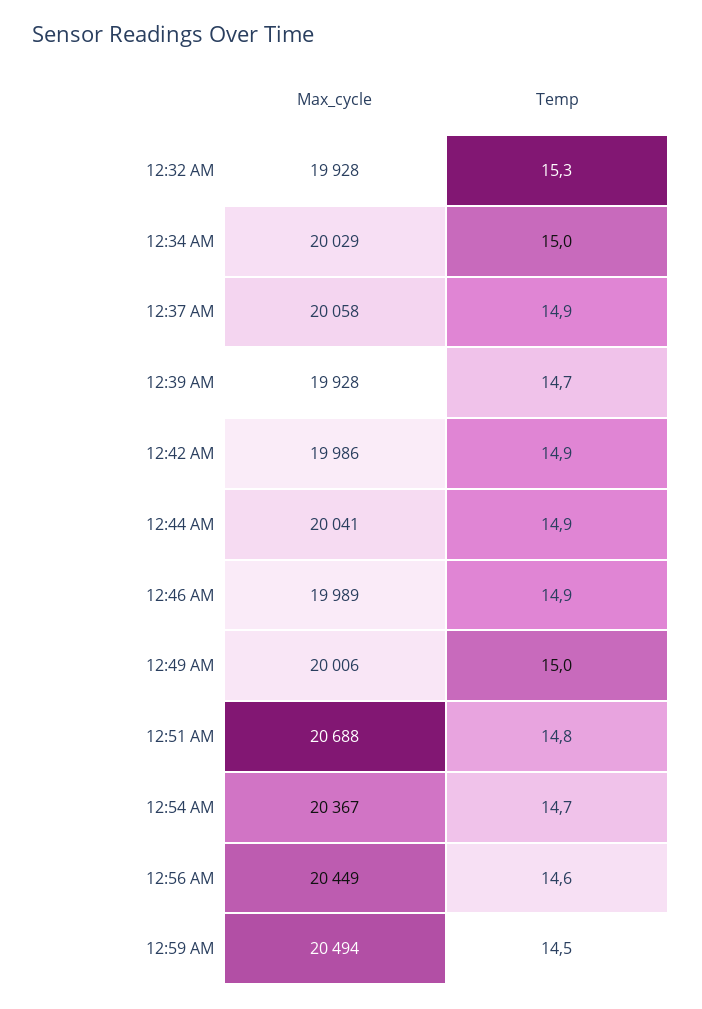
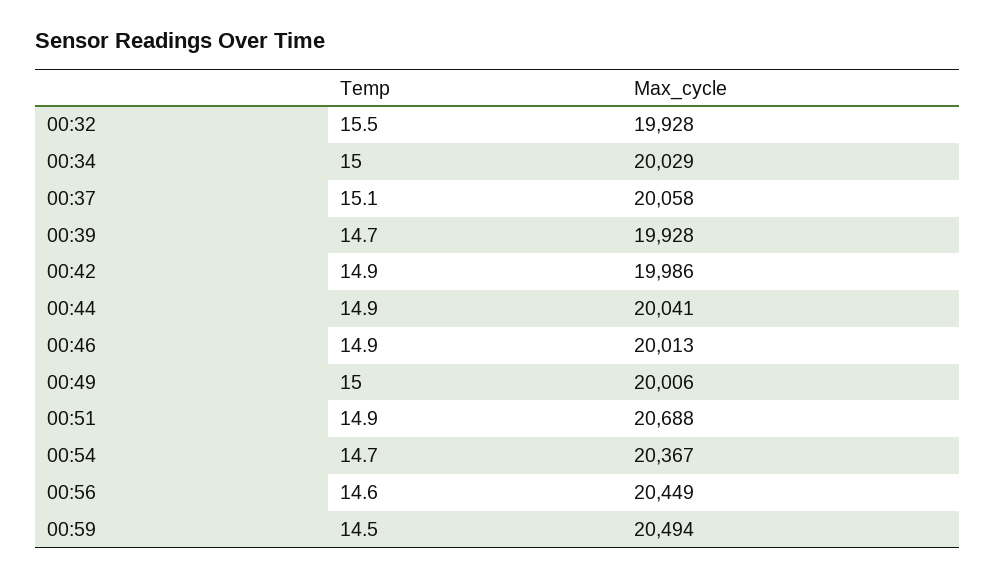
  {
    "Max_cycle": {
      "12:32 AM": 19928,
      "12:34 AM": 20029,
      "12:37 AM": 20058,
      "12:39 AM": 19928,
      "12:42 AM": 19986,
      "12:44 AM": 20041,
-     "12:46 AM": 19989,
+     "12:46 AM": 20013,
      "12:49 AM": 20006,
      "12:51 AM": 20688,
      "12:54 AM": 20367,
      "12:56 AM": 20449,
      "12:59 AM": 20494
    },
    "Temp": {
-     "12:32 AM": 15.3,
+     "12:32 AM": 15.5,
      "12:34 AM": 15,
-     "12:37 AM": 14.9,
+     "12:37 AM": 15.1,
      "12:39 AM": 14.7,
      "12:42 AM": 14.9,
      "12:44 AM": 14.9,
      "12:46 AM": 14.9,
      "12:49 AM": 15,
-     "12:51 AM": 14.8,
+     "12:51 AM": 14.9,
      "12:54 AM": 14.7,
      "12:56 AM": 14.6,
      "12:59 AM": 14.5
    }
  }

